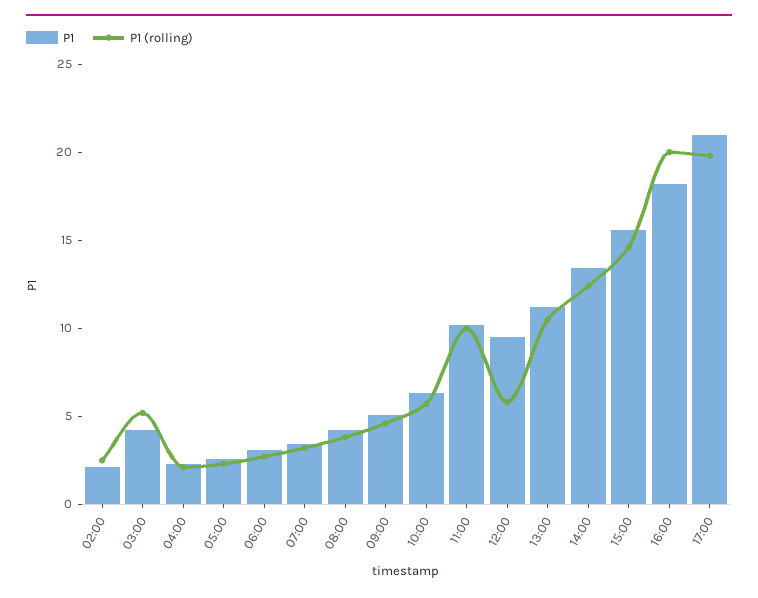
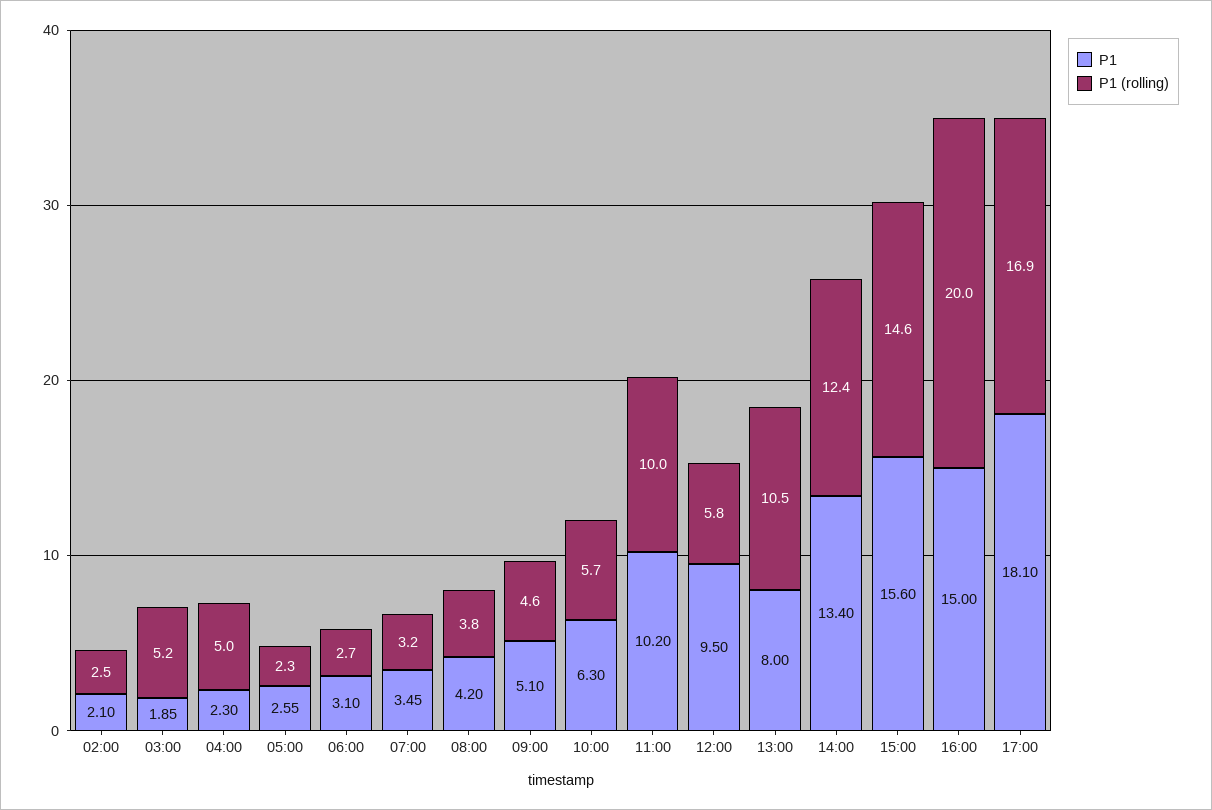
  {
    "P1": {
      "02:00": 2.1,
-     "03:00": 4,
+     "03:00": 1.85,
      "04:00": 2.3,
      "05:00": 2.55,
      "06:00": 3.1,
      "07:00": 3.45,
      "08:00": 4.2,
      "09:00": 5.1,
      "10:00": 6.3,
      "11:00": 10.2,
      "12:00": 9.5,
-     "13:00": 11,
+     "13:00": 8,
      "14:00": 13.4,
      "15:00": 15.6,
-     "16:00": 18,
+     "16:00": 15,
-     "17:00": 21
+     "17:00": 18.1
    },
    "P1 (rolling)": {
      "02:00": 2.5,
      "03:00": 5.2,
-     "04:00": 2,
+     "04:00": 5,
      "05:00": 2.3,
      "06:00": 2.7,
      "07:00": 3.2,
      "08:00": 3.8,
      "09:00": 4.6,
      "10:00": 5.7,
      "11:00": 10,
      "12:00": 5.8,
      "13:00": 10.5,
      "14:00": 12.4,
      "15:00": 14.6,
      "16:00": 20,
-     "17:00": 20
+     "17:00": 16.9
    }
  }

